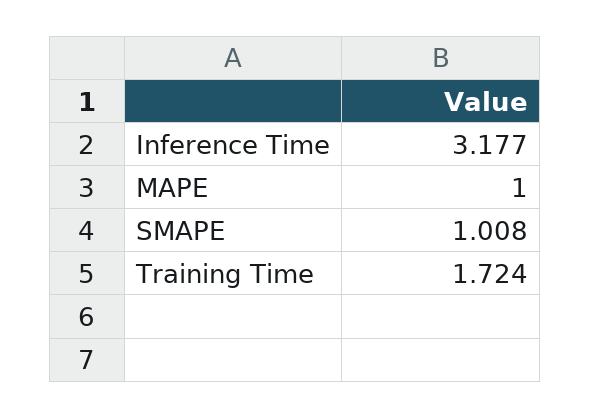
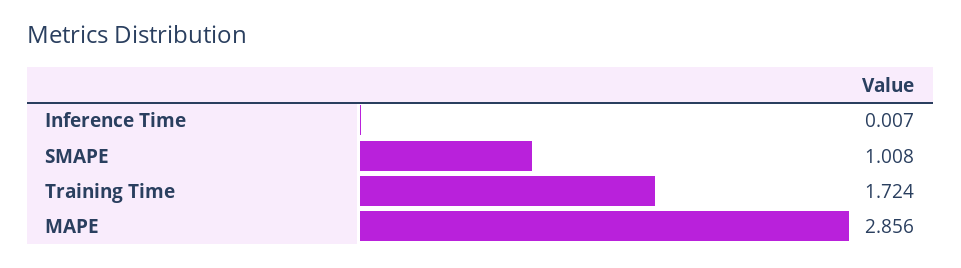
  {
-   "Inference Time": 3.177,
+   "Inference Time": 0.007,
-   "MAPE": 1,
+   "MAPE": 2.856,
    "SMAPE": 1.008,
    "Training Time": 1.724
  }

